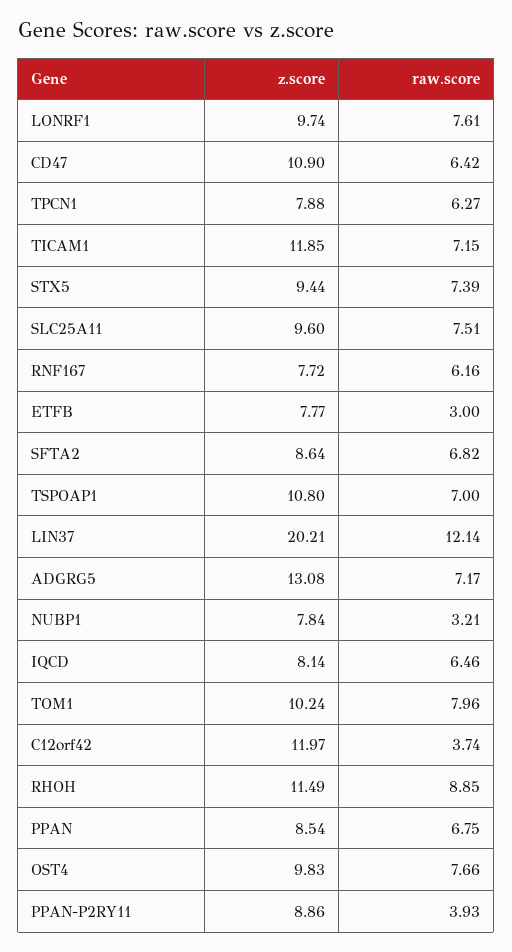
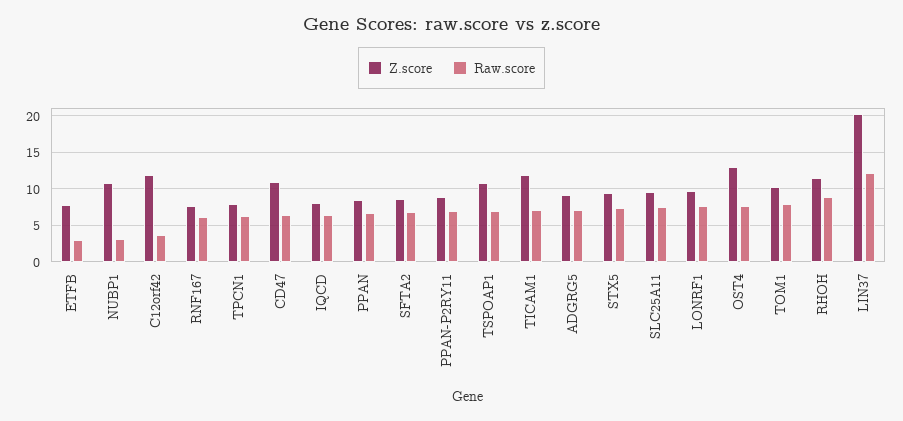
  {
    "z.score": {
      "LONRF1": 9.74,
      "CD47": 10.9,
      "TPCN1": 7.88,
      "TICAM1": 11.85,
      "STX5": 9.44,
      "SLC25A11": 9.6,
      "RNF167": 7.72,
      "ETFB": 7.77,
      "SFTA2": 8.64,
      "TSPOAP1": 10.8,
      "LIN37": 20.21,
-     "ADGRG5": 13.08,
+     "ADGRG5": 9,
-     "NUBP1": 7.84,
+     "NUBP1": 11,
      "IQCD": 8.14,
      "TOM1": 10.24,
      "C12orf42": 11.97,
      "RHOH": 11.49,
      "PPAN": 8.54,
-     "OST4": 9.83,
+     "OST4": 13,
      "PPAN-P2RY11": 8.86
    },
    "raw.score": {
      "LONRF1": 7.61,
      "CD47": 6.42,
      "TPCN1": 6.27,
      "TICAM1": 7.15,
      "STX5": 7.39,
      "SLC25A11": 7.51,
      "RNF167": 6.16,
      "ETFB": 3,
      "SFTA2": 6.82,
      "TSPOAP1": 7,
      "LIN37": 12.14,
      "ADGRG5": 7.17,
      "NUBP1": 3.21,
      "IQCD": 6.46,
      "TOM1": 7.96,
      "C12orf42": 3.74,
      "RHOH": 8.85,
      "PPAN": 6.75,
      "OST4": 7.66,
-     "PPAN-P2RY11": 3.93
+     "PPAN-P2RY11": 7
    }
  }

